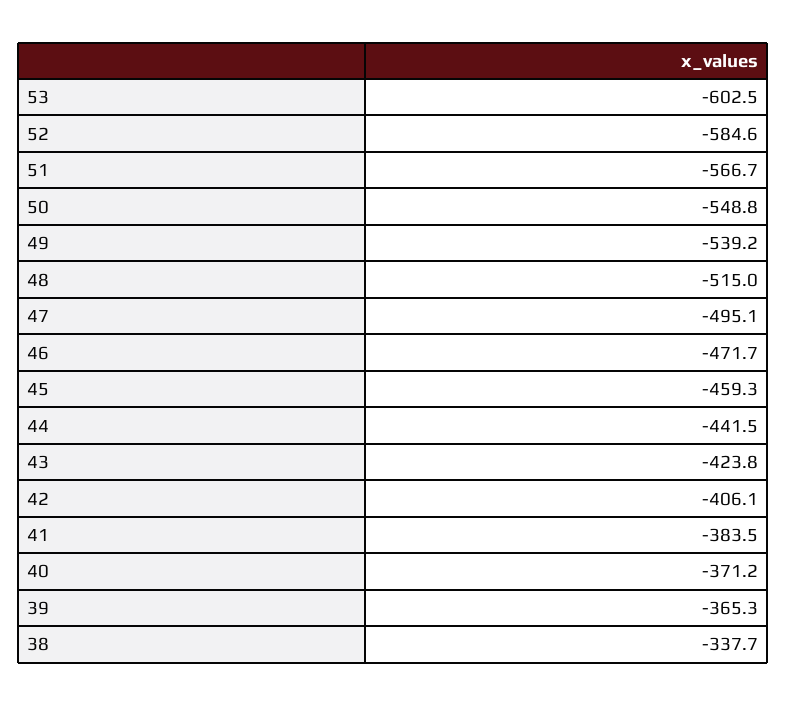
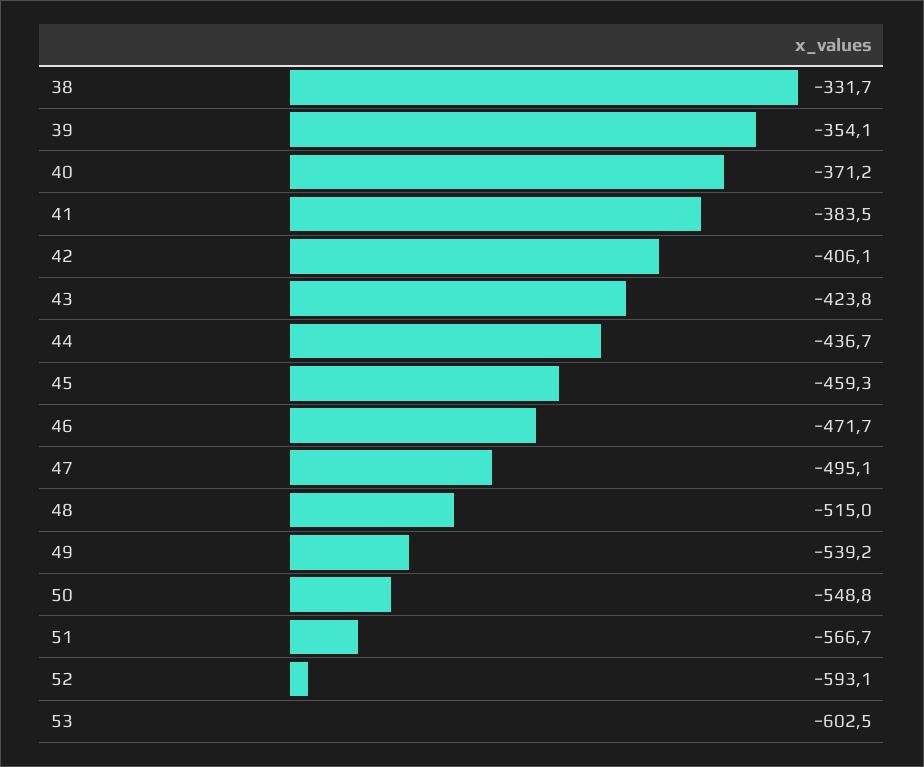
  {
    "53": -602.5,
-   "52": -584.6,
+   "52": -593.1,
    "51": -566.7,
    "50": -548.8,
    "49": -539.2,
    "48": -515,
    "47": -495.1,
    "46": -471.7,
    "45": -459.3,
-   "44": -441.5,
+   "44": -436.7,
    "43": -423.8,
    "42": -406.1,
    "41": -383.5,
    "40": -371.2,
-   "39": -365.3,
+   "39": -354.1,
-   "38": -337.7
+   "38": -331.7
  }

